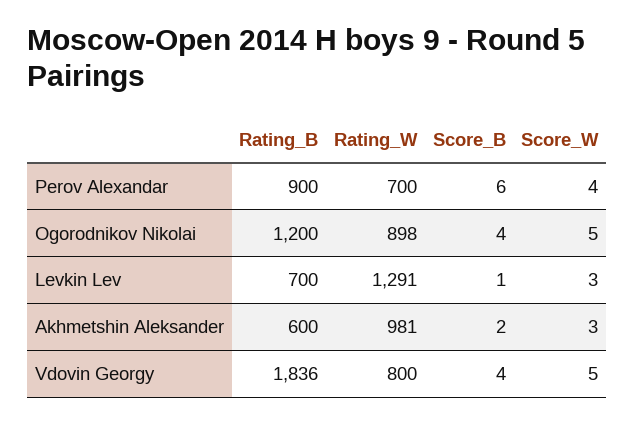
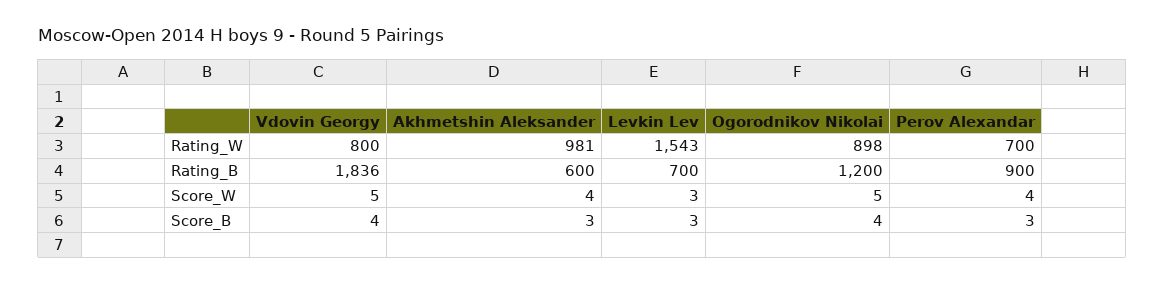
  {
    "Rating_B": {
      "Perov Alexandar": 900,
      "Ogorodnikov Nikolai": 1200,
      "Levkin Lev": 700,
      "Akhmetshin Aleksander": 600,
      "Vdovin Georgy": 1836
    },
    "Rating_W": {
      "Perov Alexandar": 700,
      "Ogorodnikov Nikolai": 898,
-     "Levkin Lev": 1291,
+     "Levkin Lev": 1543,
      "Akhmetshin Aleksander": 981,
      "Vdovin Georgy": 800
    },
    "Score_B": {
-     "Perov Alexandar": 6,
+     "Perov Alexandar": 3,
      "Ogorodnikov Nikolai": 4,
-     "Levkin Lev": 1,
+     "Levkin Lev": 3,
-     "Akhmetshin Aleksander": 2,
+     "Akhmetshin Aleksander": 3,
      "Vdovin Georgy": 4
    },
    "Score_W": {
      "Perov Alexandar": 4,
      "Ogorodnikov Nikolai": 5,
      "Levkin Lev": 3,
-     "Akhmetshin Aleksander": 3,
+     "Akhmetshin Aleksander": 4,
      "Vdovin Georgy": 5
    }
  }

